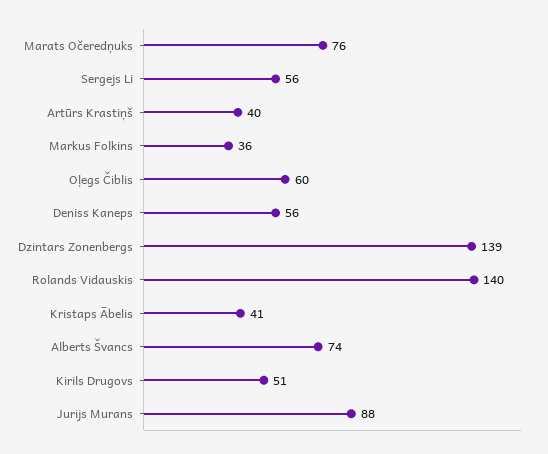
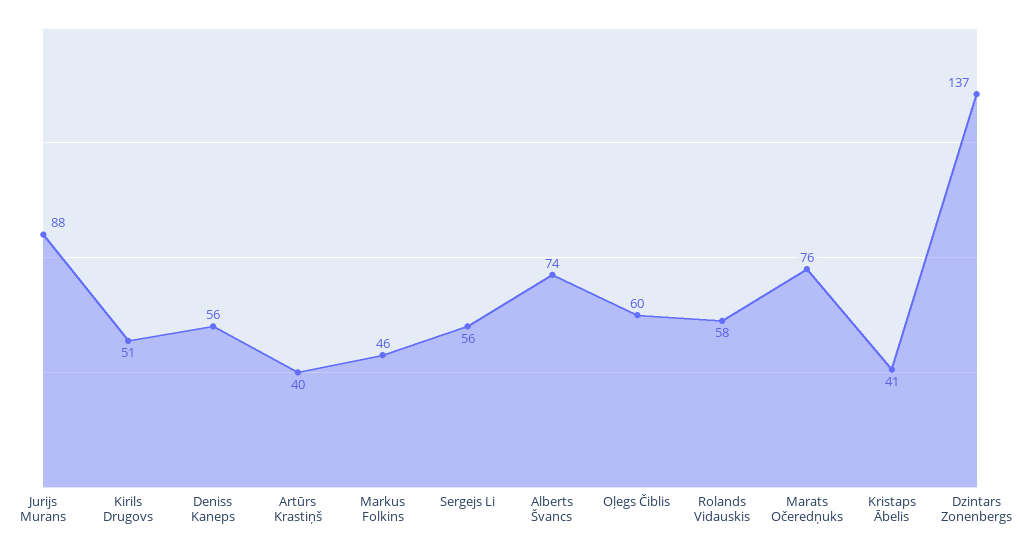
  {
    "Marats Očeredņuks": 76,
    "Sergejs Li": 56,
    "Artūrs Krastiņš": 40,
-   "Markus Folkins": 36,
+   "Markus Folkins": 46,
    "Oļegs Čiblis": 60,
    "Deniss Kaneps": 56,
-   "Dzintars Zonenbergs": 139,
+   "Dzintars Zonenbergs": 137,
-   "Rolands Vidauskis": 140,
+   "Rolands Vidauskis": 58,
    "Kristaps Ābelis": 41,
    "Alberts Švancs": 74,
    "Kirils Drugovs": 51,
    "Jurijs Murans": 88
  }

